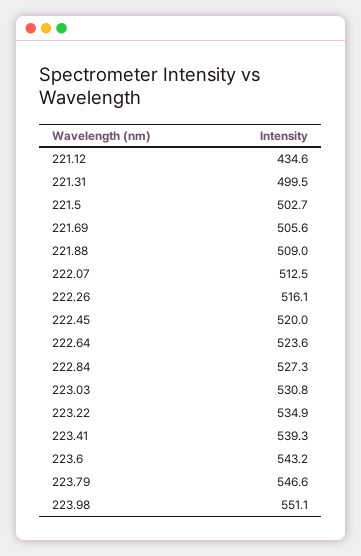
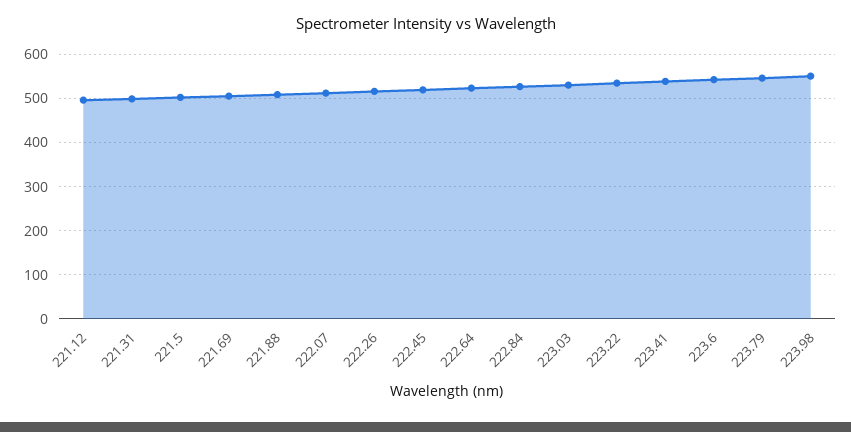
  {
-   "221.12": 434.6,
+   "221.12": 500,
    "221.31": 499.5,
    "221.5": 502.7,
    "221.69": 505.6,
    "221.88": 509,
    "222.07": 512.5,
    "222.26": 516.1,
    "222.45": 520,
    "222.64": 523.6,
    "222.84": 527.3,
    "223.03": 530.8,
    "223.22": 534.9,
    "223.41": 539.3,
    "223.6": 543.2,
    "223.79": 546.6,
    "223.98": 551.1
  }

